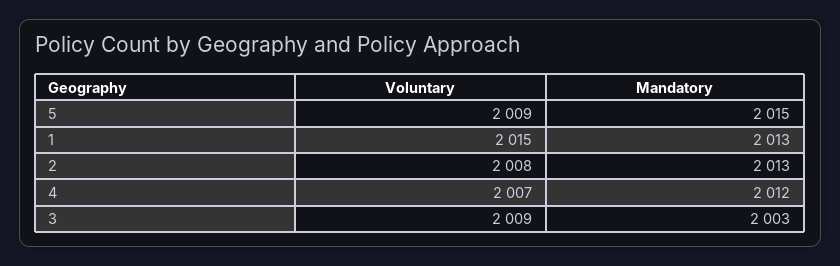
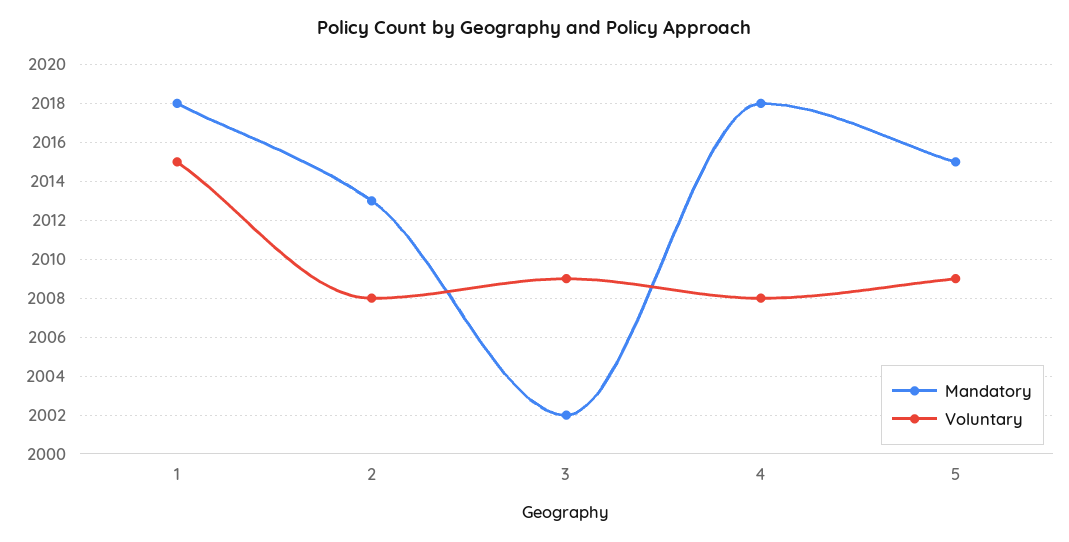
  {
    "Voluntary": {
      "5": 2009,
      "1": 2015,
      "2": 2008,
-     "4": 2007,
+     "4": 2008,
      "3": 2009
    },
    "Mandatory": {
      "5": 2015,
-     "1": 2013,
+     "1": 2018,
      "2": 2013,
-     "4": 2012,
+     "4": 2018,
-     "3": 2003
+     "3": 2002
    }
  }

